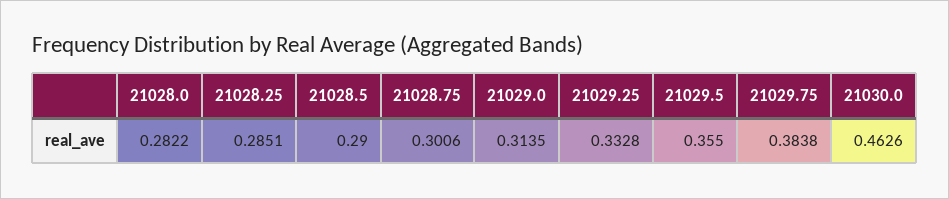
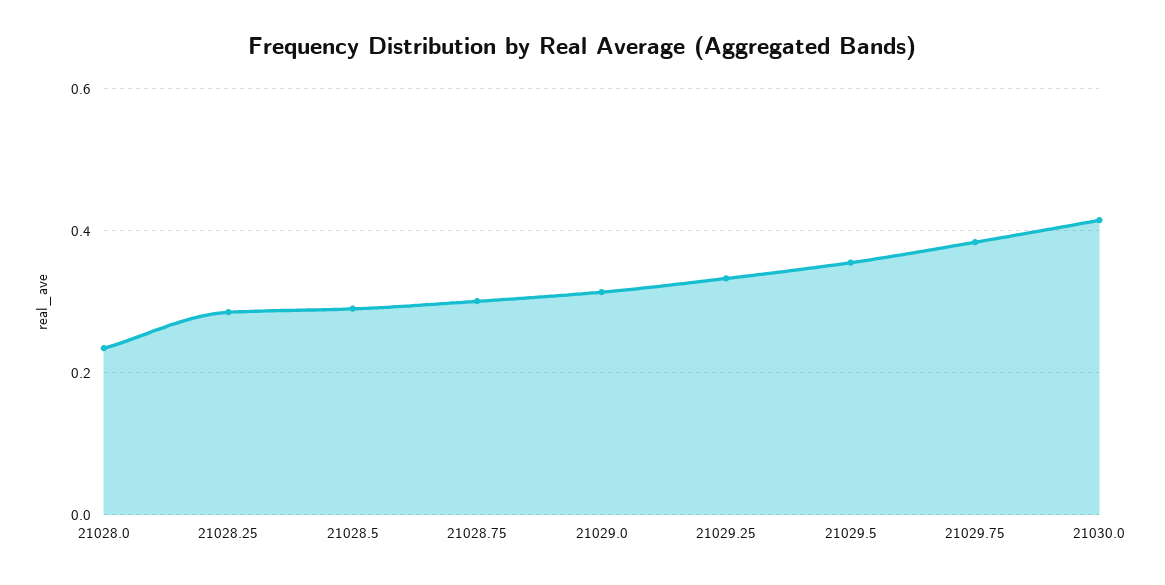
  {
-   "21028.0": 0.2822,
+   "21028.0": 0.24,
    "21028.25": 0.2851,
    "21028.5": 0.29,
    "21028.75": 0.3006,
    "21029.0": 0.3135,
    "21029.25": 0.3328,
    "21029.5": 0.355,
    "21029.75": 0.3838,
-   "21030.0": 0.4626
+   "21030.0": 0.42
  }

